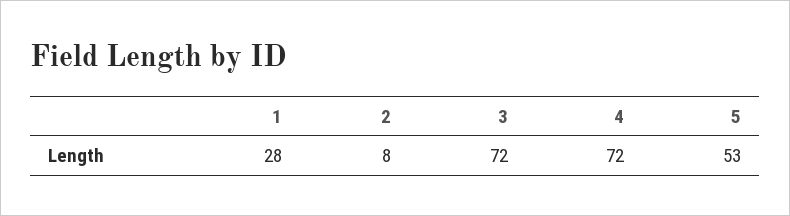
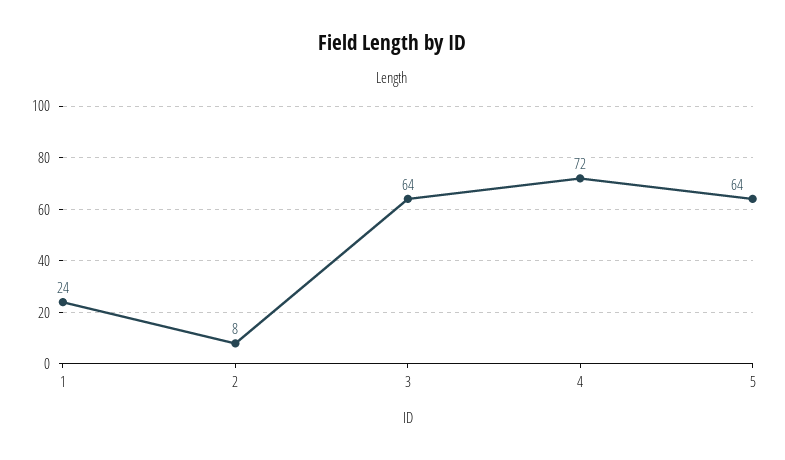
  {
-   "1": 28,
+   "1": 24,
    "2": 8,
-   "3": 72,
+   "3": 64,
    "4": 72,
-   "5": 53
+   "5": 64
  }

